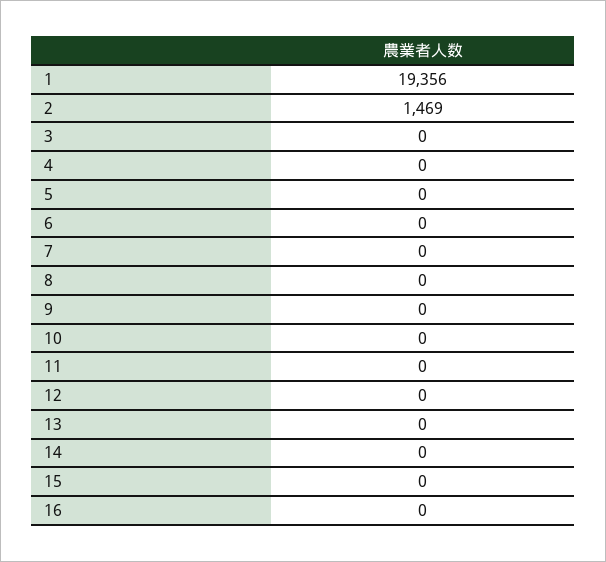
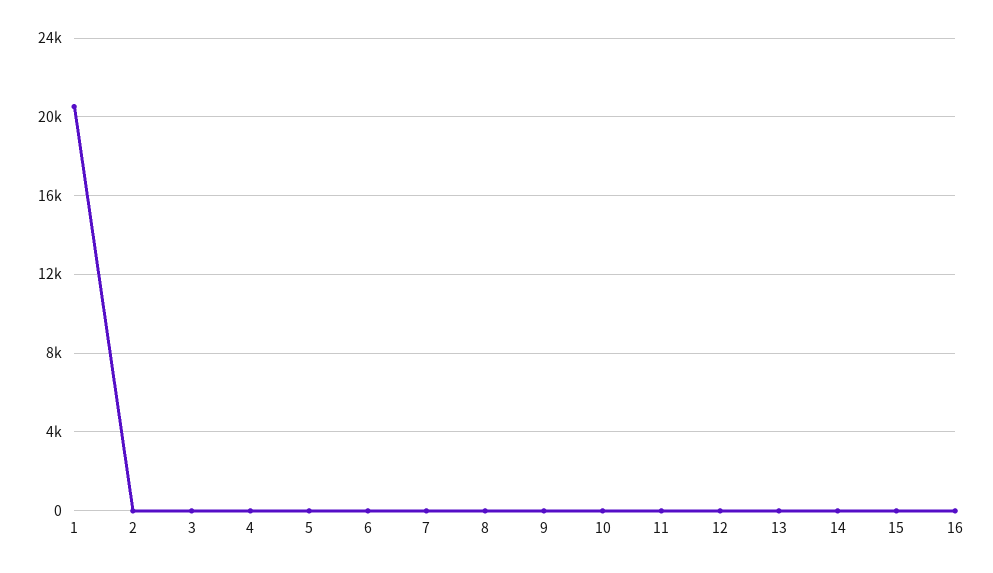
  {
-   "1": 19356,
+   "1": 20500,
-   "2": 1469,
+   "2": 0,
    "3": 0,
    "4": 0,
    "5": 0,
    "6": 0,
    "7": 0,
    "8": 0,
    "9": 0,
    "10": 0,
    "11": 0,
    "12": 0,
    "13": 0,
    "14": 0,
    "15": 0,
    "16": 0
  }

